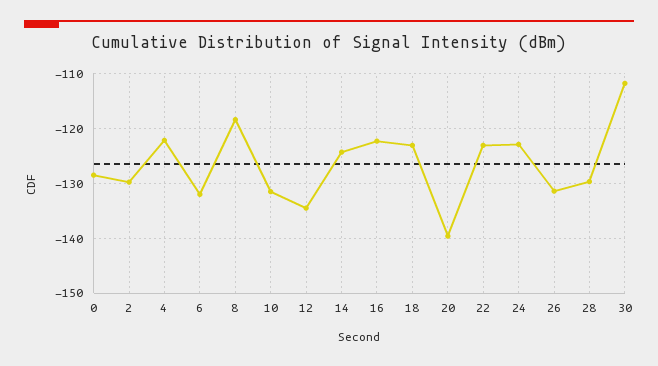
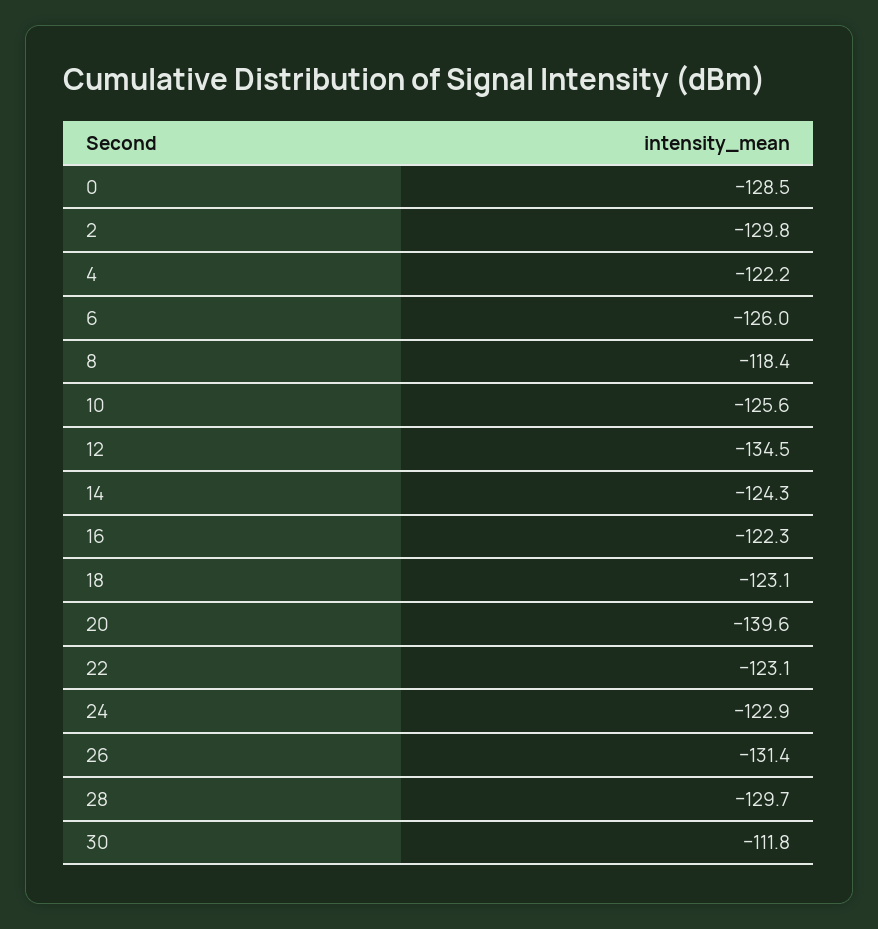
  {
    "0": -128.5,
    "2": -129.8,
    "4": -122.2,
-   "6": -132,
+   "6": -126,
    "8": -118.4,
-   "10": -132,
+   "10": -125.6,
    "12": -134.5,
    "14": -124.3,
    "16": -122.3,
    "18": -123.1,
    "20": -139.6,
    "22": -123.1,
    "24": -122.9,
    "26": -131.4,
    "28": -129.7,
    "30": -111.8
  }

